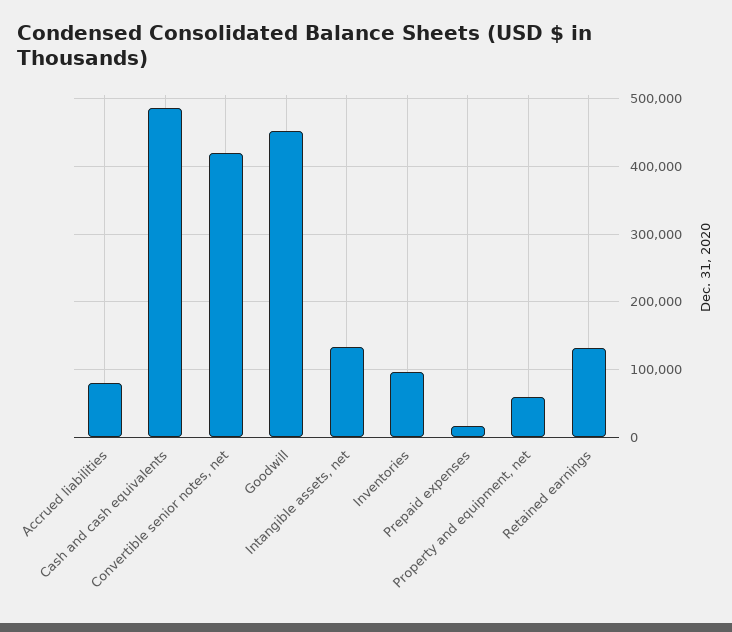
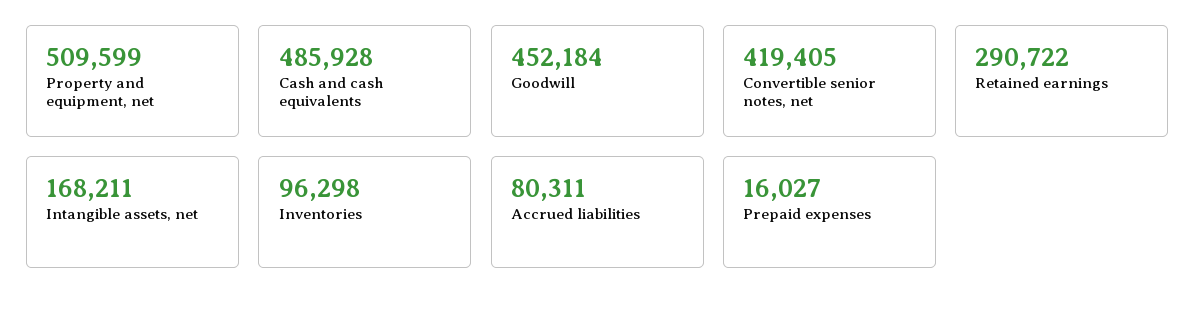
  {
    "Accrued liabilities": 80311,
    "Cash and cash equivalents": 485928,
    "Convertible senior notes, net": 419405,
    "Goodwill": 452184,
-   "Intangible assets, net": 130000,
+   "Intangible assets, net": 168211,
    "Inventories": 96298,
    "Prepaid expenses": 16027,
-   "Property and equipment, net": 60000,
+   "Property and equipment, net": 509599,
-   "Retained earnings": 130000
+   "Retained earnings": 290722
  }

